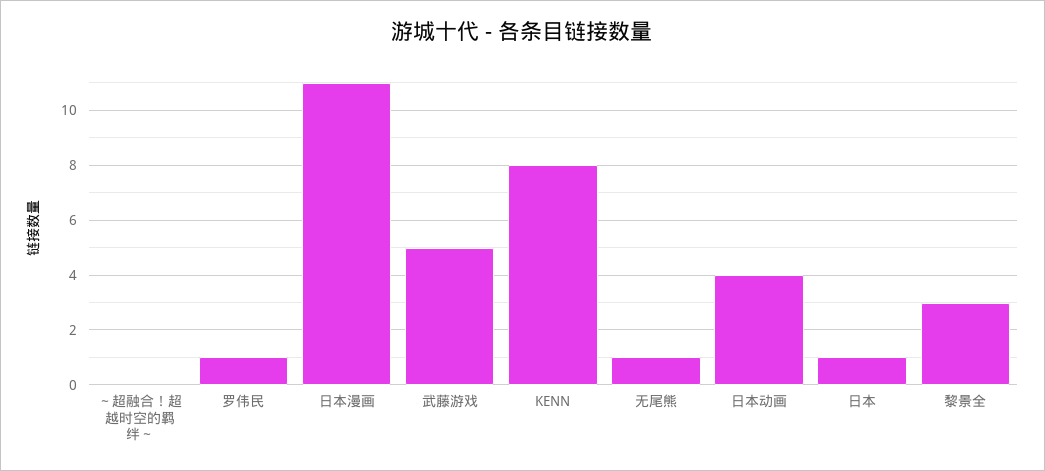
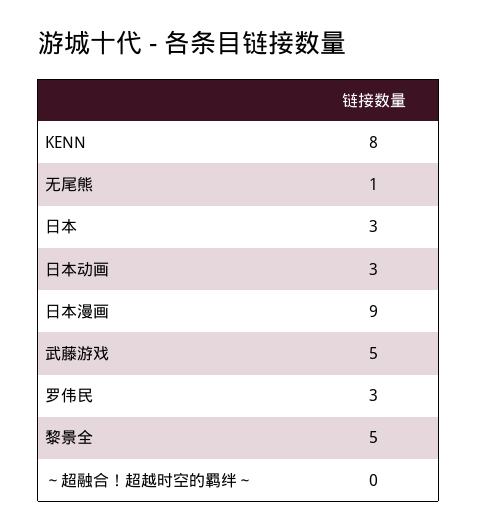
  {
    "～超融合！超越时空的羁绊～": 0,
-   "罗伟民": 1,
+   "罗伟民": 3,
-   "日本漫画": 11,
+   "日本漫画": 9,
    "武藤游戏": 5,
    "KENN": 8,
    "无尾熊": 1,
-   "日本动画": 4,
+   "日本动画": 3,
-   "日本": 1,
+   "日本": 3,
-   "黎景全": 3
+   "黎景全": 5
  }

